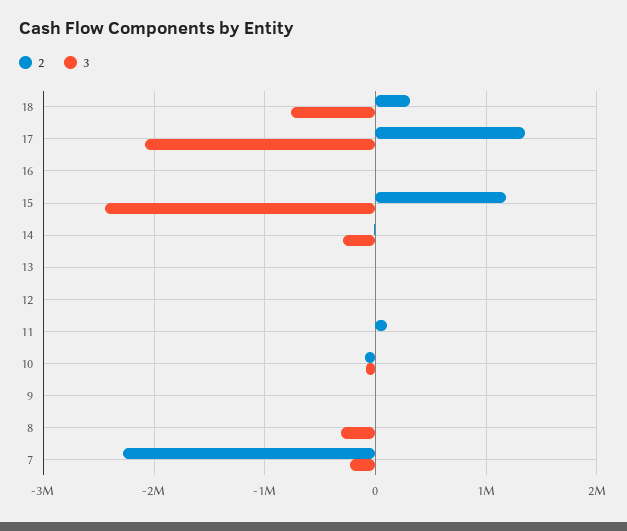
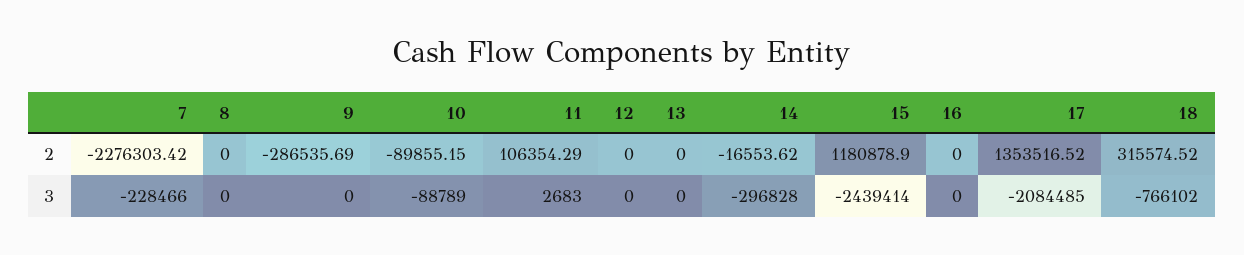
  {
    "2": {
      "18": 315574.52,
      "17": 1353516.52,
      "16": 0,
      "15": 1180878.9,
      "14": -16553.62,
      "13": 0,
      "12": 0,
      "11": 106354.29,
      "10": -89855.15,
-     "9": 0,
+     "9": -286535.69,
      "8": 0,
      "7": -2276303.42
    },
    "3": {
      "18": -766102,
      "17": -2084485,
      "16": 0,
      "15": -2439414,
      "14": -296828,
      "13": 0,
      "12": 0,
      "11": 2683,
      "10": -88789,
      "9": 0,
-     "8": -300000,
+     "8": 0,
      "7": -228466
    }
  }

